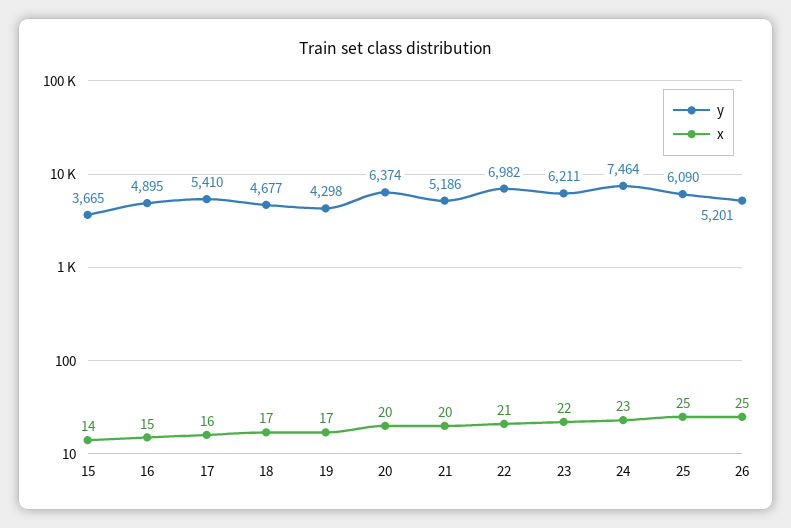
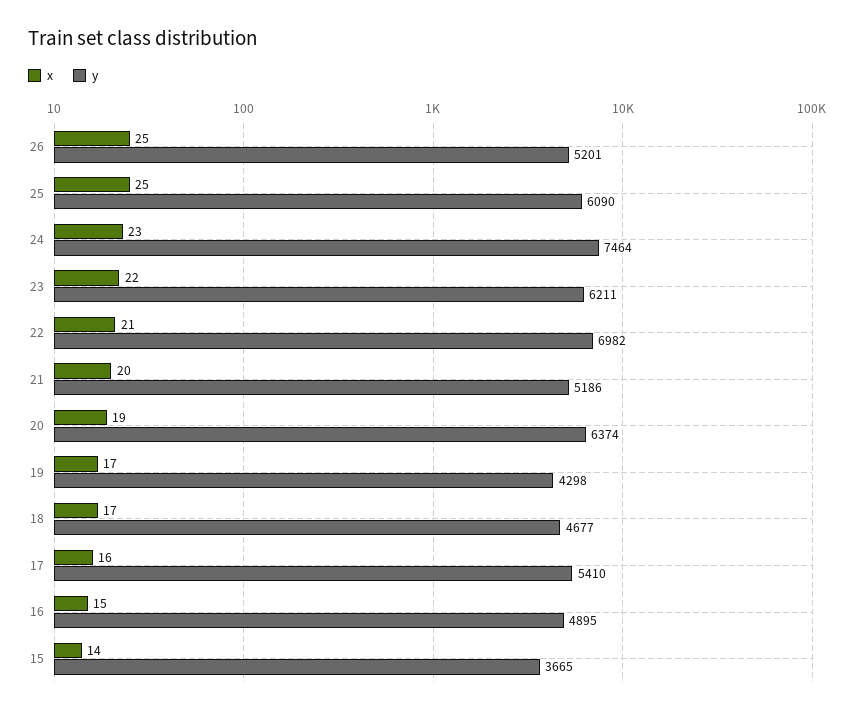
  {
    "y": {
      "15": 3665,
      "16": 4895,
      "17": 5410,
      "18": 4677,
      "19": 4298,
      "20": 6374,
      "21": 5186,
      "22": 6982,
      "23": 6211,
      "24": 7464,
      "25": 6090,
      "26": 5201
    },
    "x": {
      "15": 14,
      "16": 15,
      "17": 16,
      "18": 17,
      "19": 17,
-     "20": 20,
+     "20": 19,
      "21": 20,
      "22": 21,
      "23": 22,
      "24": 23,
      "25": 25,
      "26": 25
    }
  }

